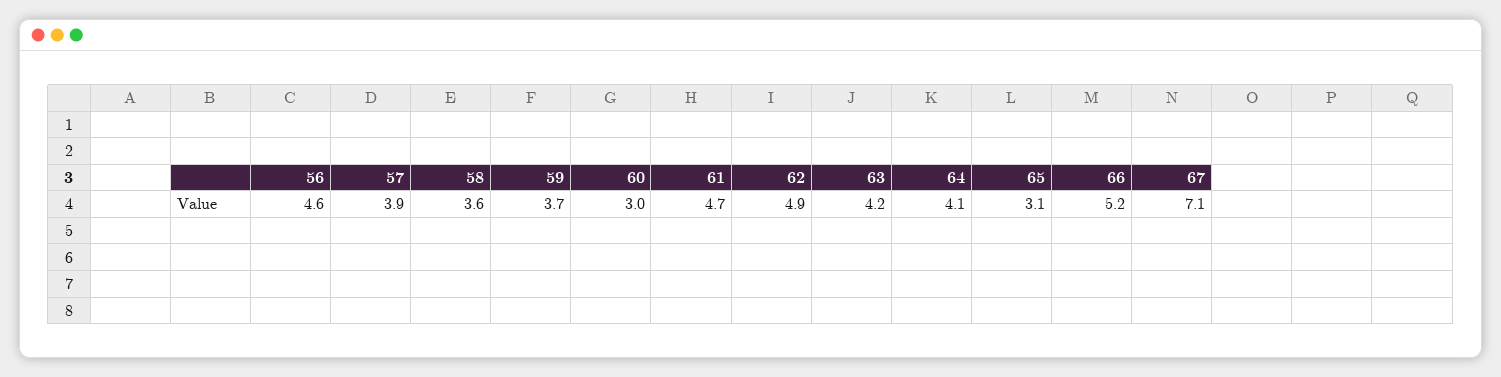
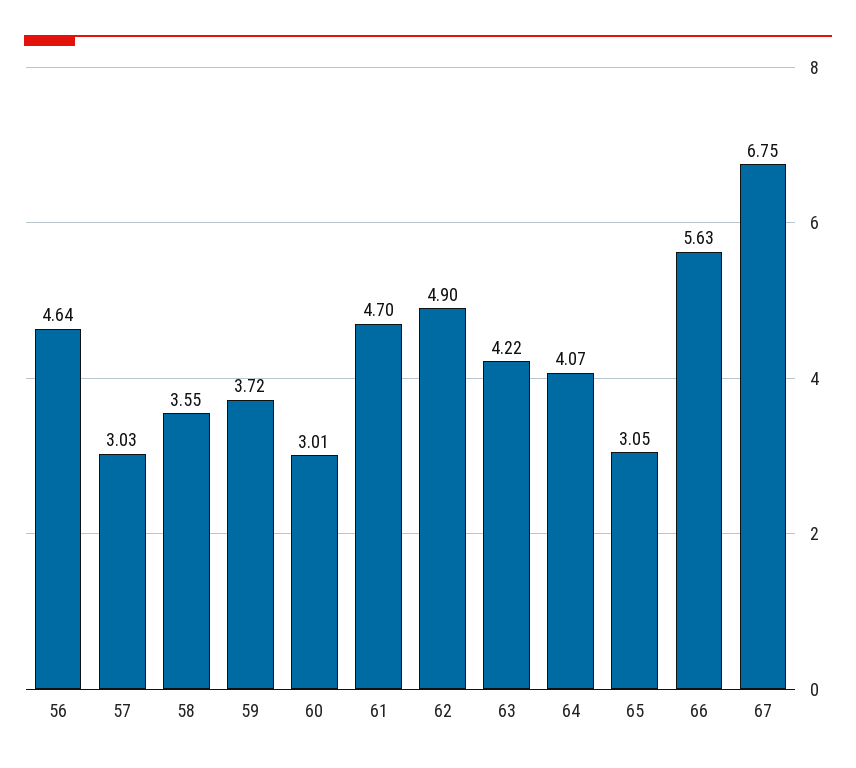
  {
    "56": 4.64,
-   "57": 3.9,
+   "57": 3.03,
    "58": 3.55,
    "59": 3.72,
    "60": 3.01,
    "61": 4.7,
    "62": 4.9,
    "63": 4.22,
    "64": 4.07,
    "65": 3.05,
-   "66": 5.2,
+   "66": 5.63,
-   "67": 7.1
+   "67": 6.75
  }

